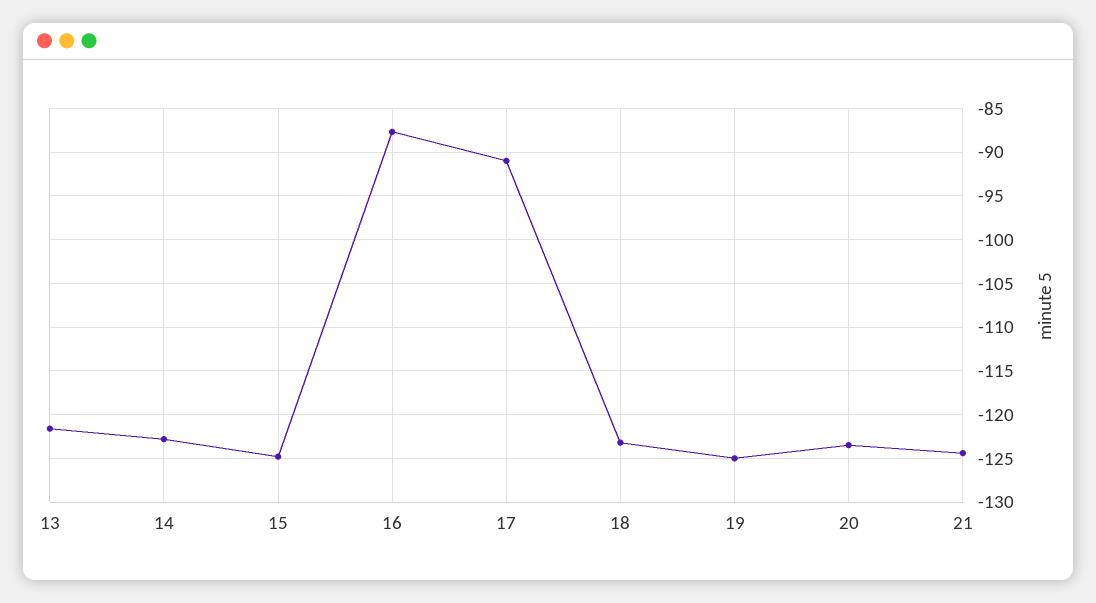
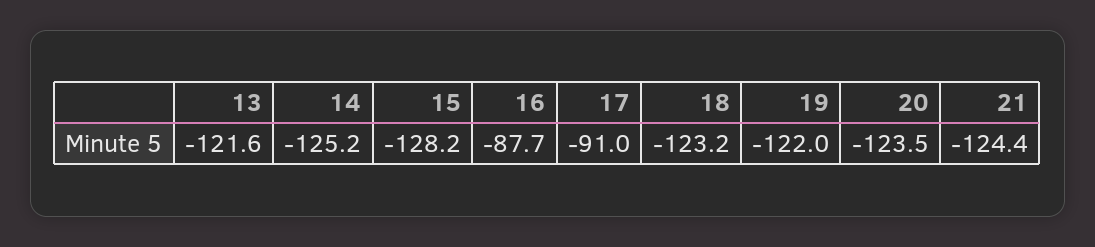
  {
    "13": -121.6,
-   "14": -123,
+   "14": -125.2,
-   "15": -125,
+   "15": -128.2,
    "16": -87.7,
    "17": -91,
    "18": -123.2,
-   "19": -125,
+   "19": -122,
    "20": -123.5,
    "21": -124.4
  }

